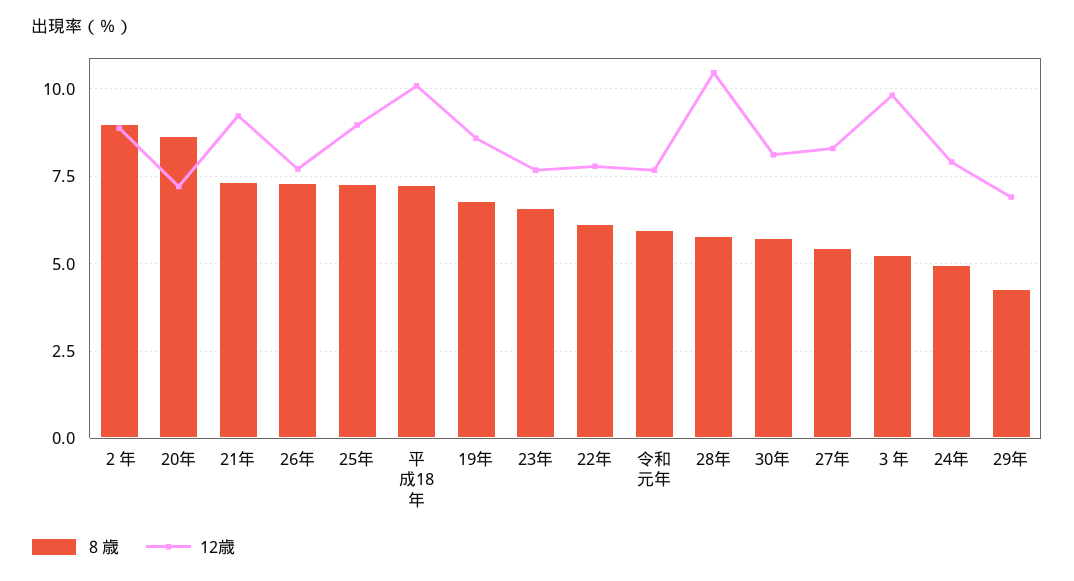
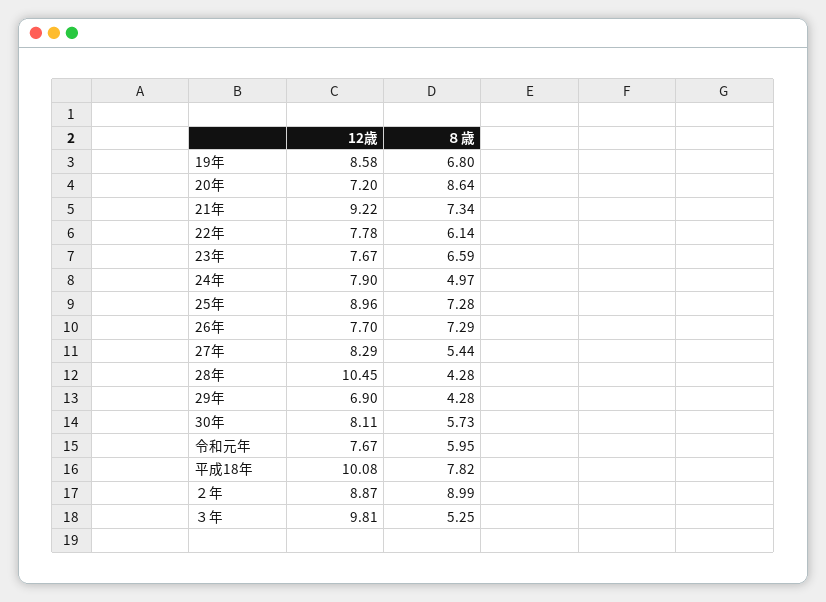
  {
    "８歳": {
      "２年": 8.99,
      "20年": 8.64,
      "21年": 7.34,
      "26年": 7.29,
      "25年": 7.28,
-     "平成18年": 7.25,
+     "平成18年": 7.82,
      "19年": 6.8,
      "23年": 6.59,
      "22年": 6.14,
      "令和元年": 5.95,
-     "28年": 5.75,
+     "28年": 4.28,
      "30年": 5.73,
      "27年": 5.44,
      "３年": 5.25,
      "24年": 4.97,
      "29年": 4.28
    },
    "12歳": {
      "２年": 8.87,
      "20年": 7.2,
      "21年": 9.22,
      "26年": 7.7,
      "25年": 8.96,
      "平成18年": 10.08,
      "19年": 8.58,
      "23年": 7.67,
      "22年": 7.78,
      "令和元年": 7.67,
      "28年": 10.45,
      "30年": 8.11,
      "27年": 8.29,
      "３年": 9.81,
      "24年": 7.9,
      "29年": 6.9
    }
  }

